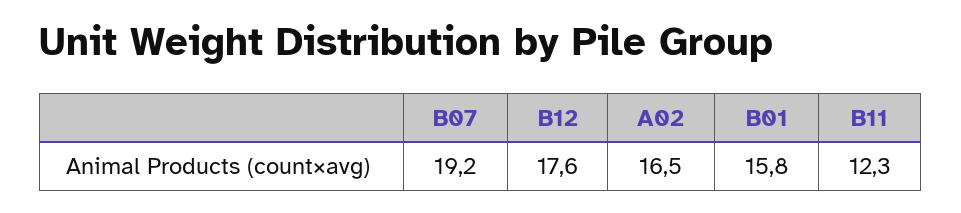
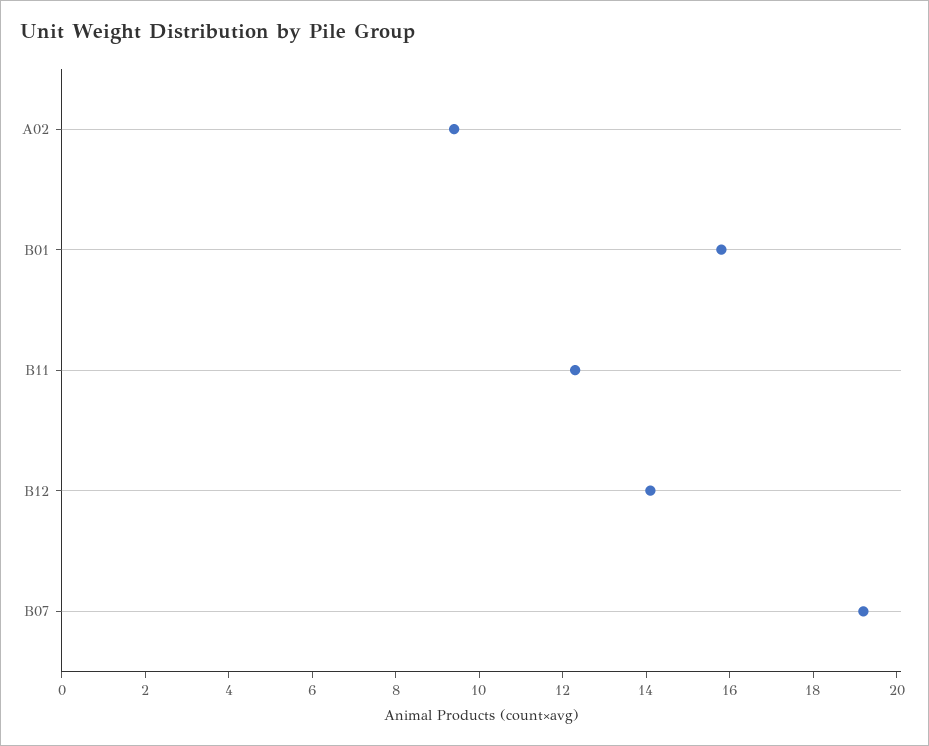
  {
    "B07": 19.2,
-   "B12": 17.6,
+   "B12": 14,
-   "A02": 16.5,
+   "A02": 9.5,
    "B01": 15.8,
    "B11": 12.3
  }

